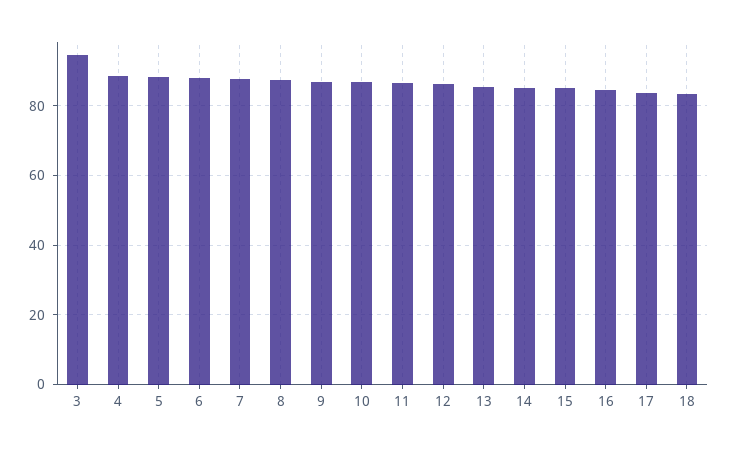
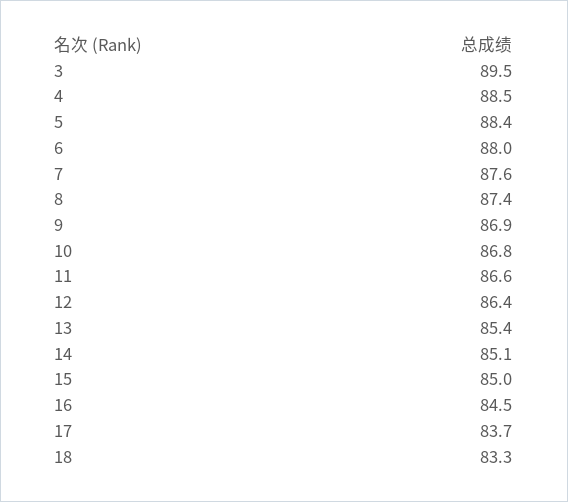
  {
-   "3": 94,
+   "3": 89.5,
    "4": 88.5,
    "5": 88.4,
    "6": 88,
    "7": 87.6,
    "8": 87.4,
    "9": 86.9,
    "10": 86.8,
    "11": 86.6,
    "12": 86.4,
    "13": 85.4,
    "14": 85.1,
    "15": 85,
    "16": 84.5,
    "17": 83.7,
    "18": 83.3
  }

